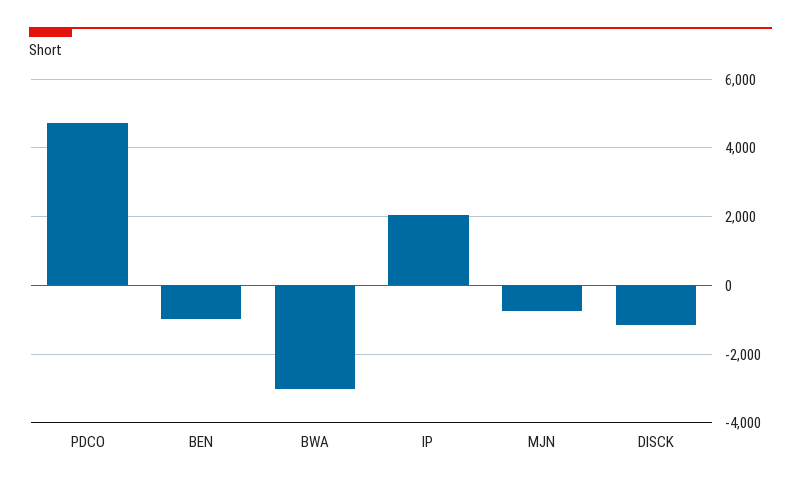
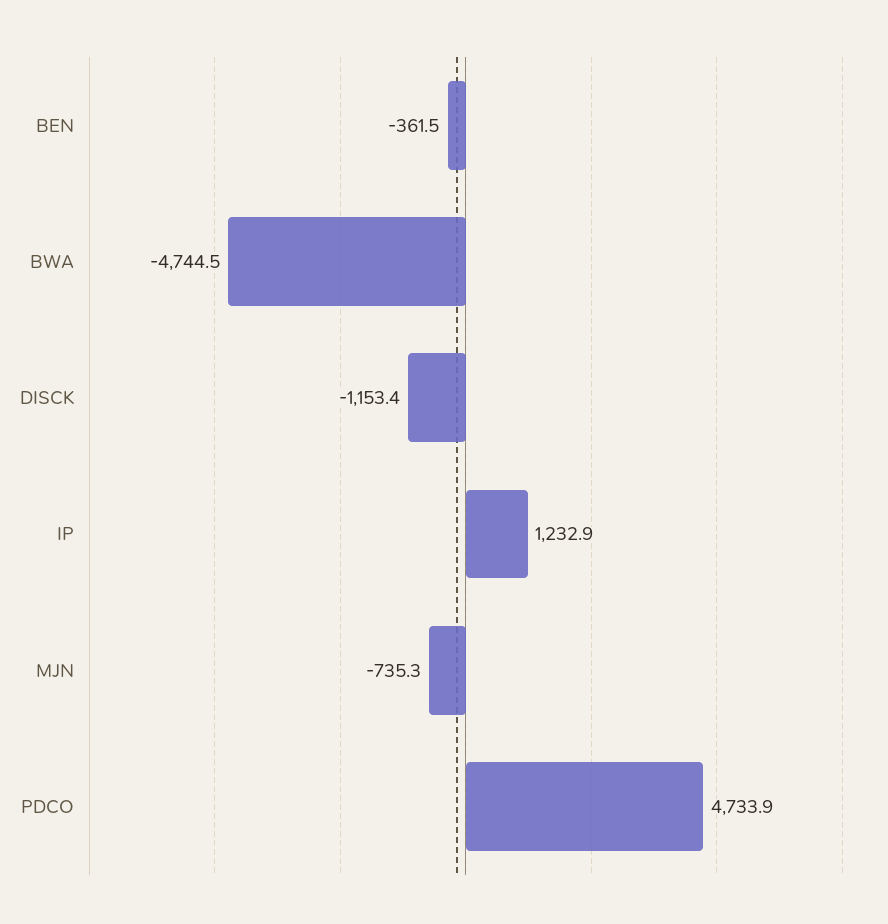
  {
    "PDCO": 4733.9,
-   "BEN": -1000,
+   "BEN": -361.5,
-   "BWA": -3000,
+   "BWA": -4744.5,
-   "IP": 2000,
+   "IP": 1232.9,
    "MJN": -735.3,
    "DISCK": -1153.4
  }

